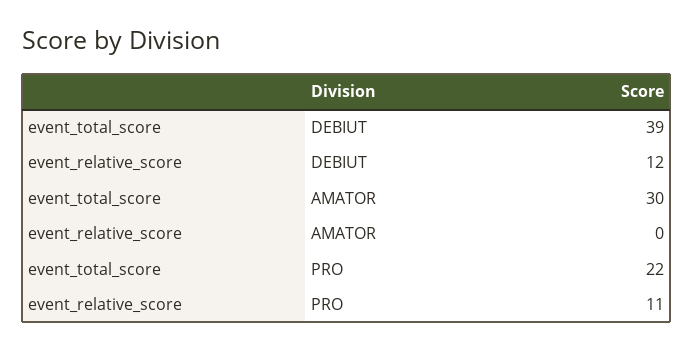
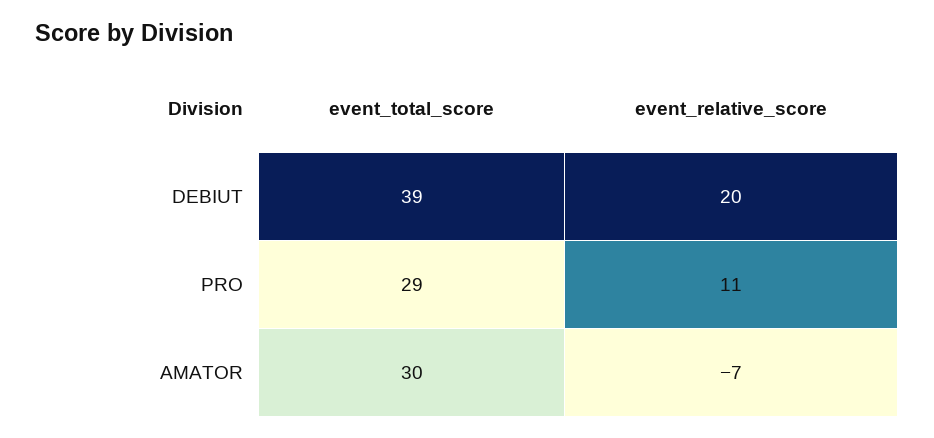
  {
    "event_total_score": {
      "DEBIUT": 39,
      "AMATOR": 30,
-     "PRO": 22
+     "PRO": 29
    },
    "event_relative_score": {
-     "DEBIUT": 12,
+     "DEBIUT": 20,
-     "AMATOR": 0,
+     "AMATOR": -7,
      "PRO": 11
    }
  }

